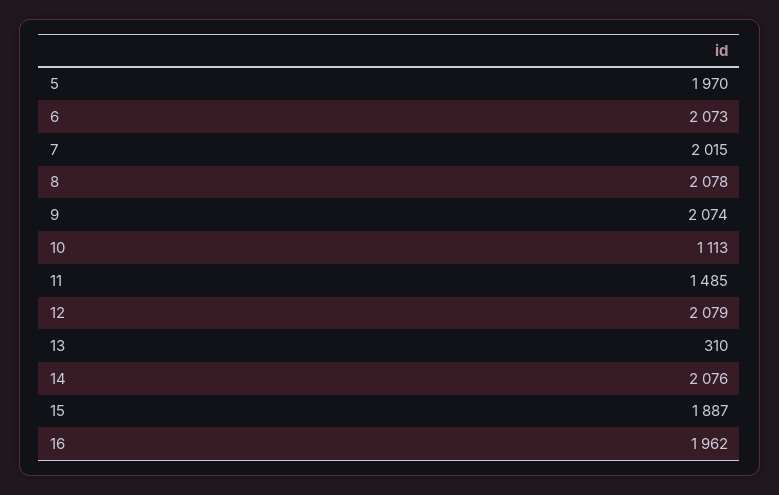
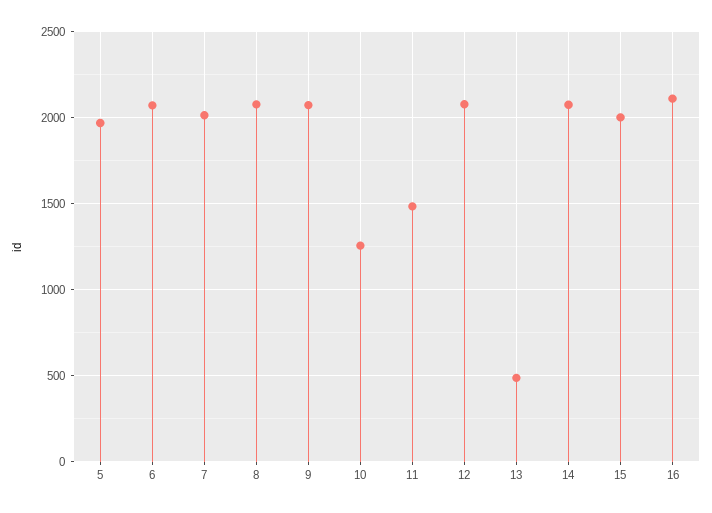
  {
    "5": 1970,
    "6": 2073,
    "7": 2015,
    "8": 2078,
    "9": 2074,
-   "10": 1113,
+   "10": 1250,
    "11": 1485,
    "12": 2079,
-   "13": 310,
+   "13": 500,
    "14": 2076,
-   "15": 1887,
+   "15": 2000,
-   "16": 1962
+   "16": 2100
  }

